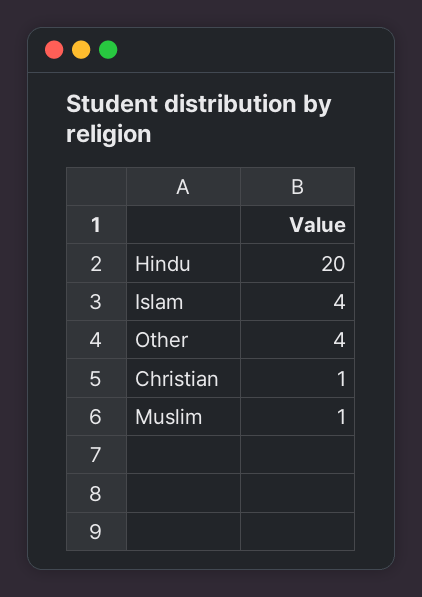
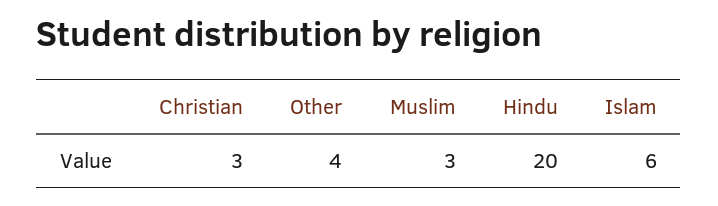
  {
    "Hindu": 20,
-   "Islam": 4,
+   "Islam": 6,
    "Other": 4,
-   "Christian": 1,
+   "Christian": 3,
-   "Muslim": 1
+   "Muslim": 3
  }

